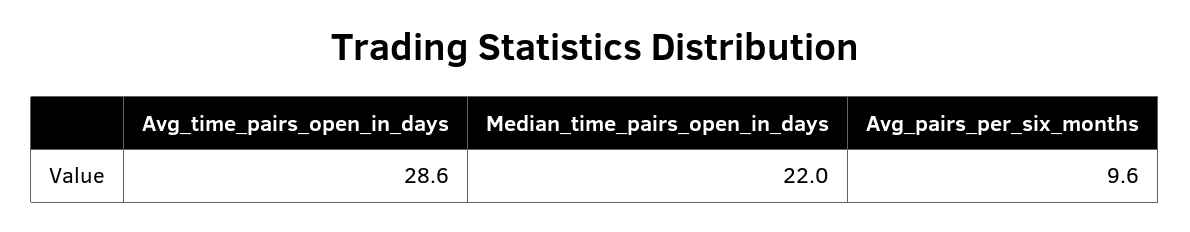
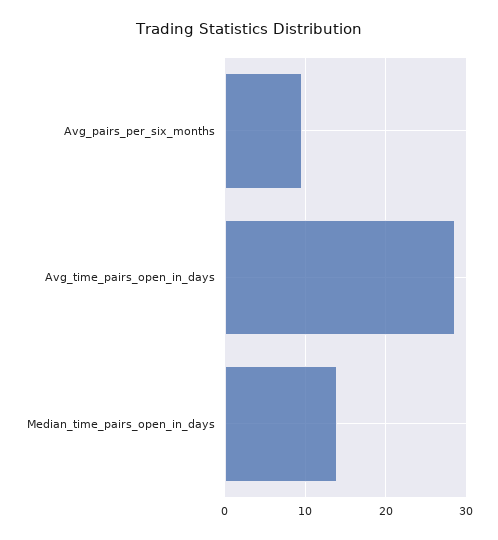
  {
    "Avg_time_pairs_open_in_days": 28.6,
-   "Median_time_pairs_open_in_days": 22,
+   "Median_time_pairs_open_in_days": 14,
    "Avg_pairs_per_six_months": 9.6
  }

